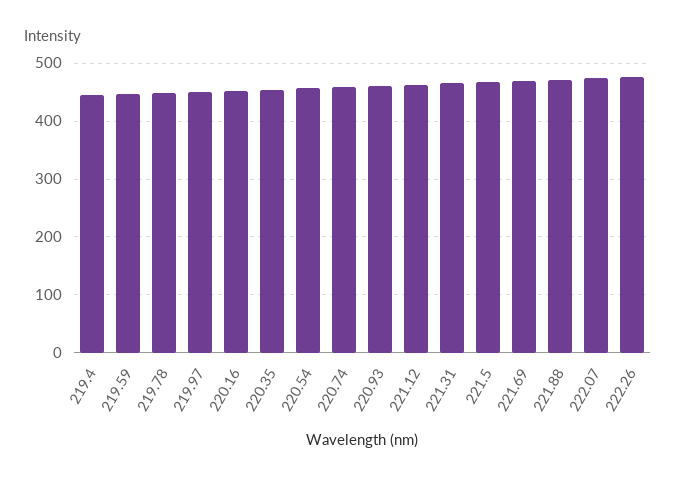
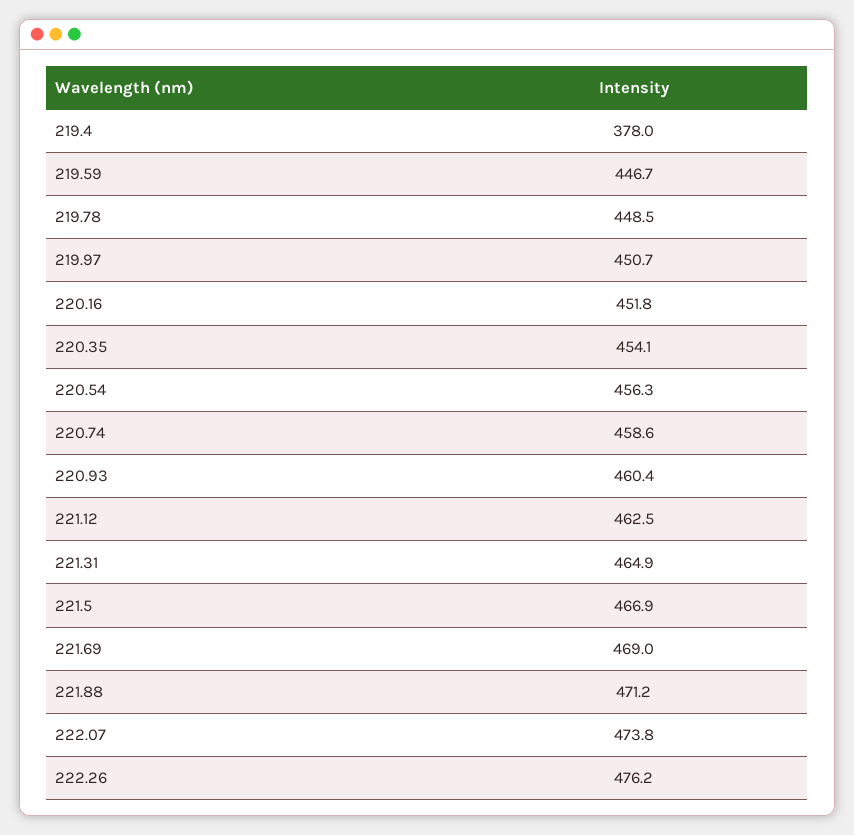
  {
-   "219.4": 440,
+   "219.4": 378,
    "219.59": 446.7,
    "219.78": 448.5,
    "219.97": 450.7,
    "220.16": 451.8,
    "220.35": 454.1,
    "220.54": 456.3,
    "220.74": 458.6,
    "220.93": 460.4,
    "221.12": 462.5,
    "221.31": 464.9,
    "221.5": 466.9,
    "221.69": 469,
    "221.88": 471.2,
    "222.07": 473.8,
    "222.26": 476.2
  }

